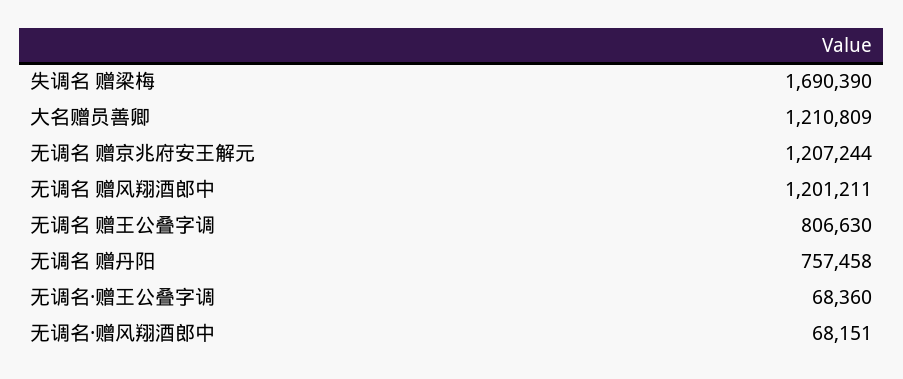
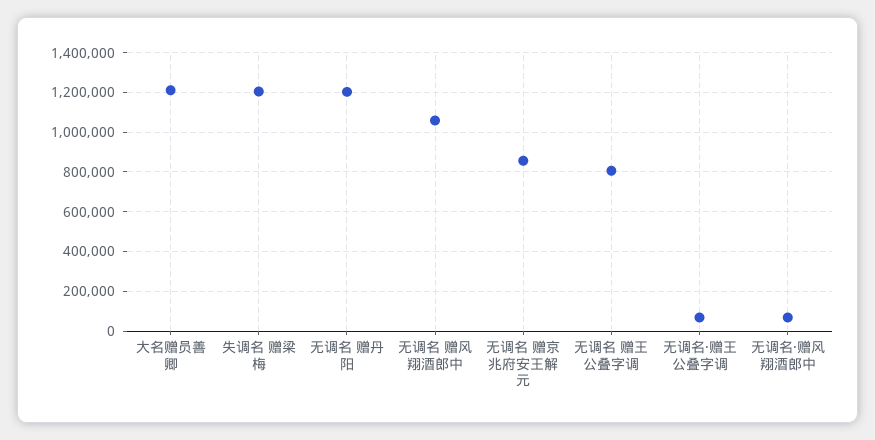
  {
-   "失调名 赠梁梅": 1690390,
+   "失调名 赠梁梅": 1200000,
    "大名赠员善卿": 1210809,
-   "无调名 赠京兆府安王解元": 1207244,
+   "无调名 赠京兆府安王解元": 850000,
-   "无调名 赠风翔酒郎中": 1201211,
+   "无调名 赠风翔酒郎中": 1050000,
    "无调名 赠王公叠字调": 806630,
-   "无调名 赠丹阳": 757458,
+   "无调名 赠丹阳": 1200000,
    "无调名·赠王公叠字调": 68360,
    "无调名·赠风翔酒郎中": 68151
  }

